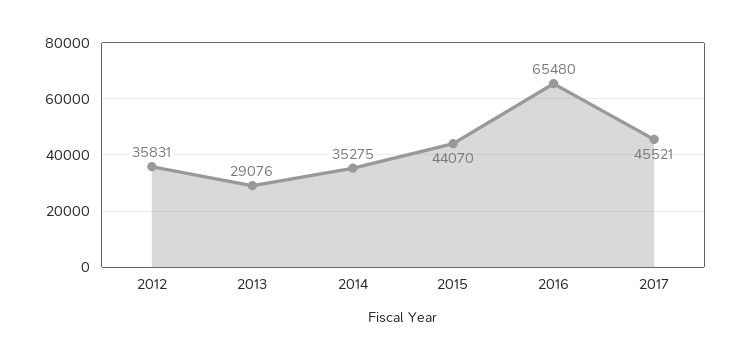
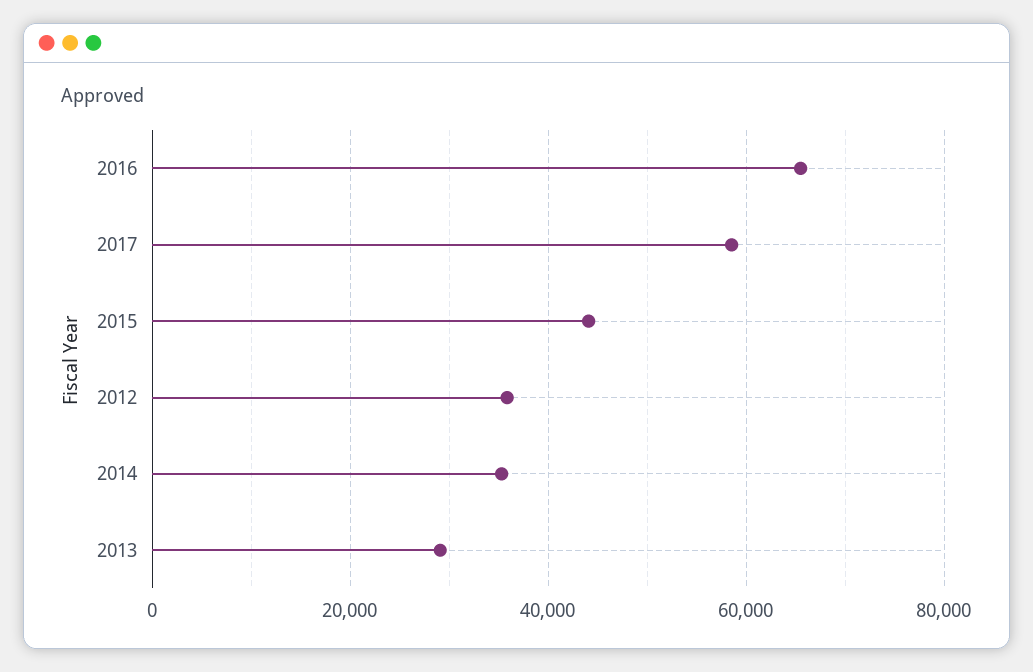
  {
    "2012": 35831,
    "2013": 29076,
    "2014": 35275,
    "2015": 44070,
    "2016": 65480,
-   "2017": 45521
+   "2017": 58000
  }

